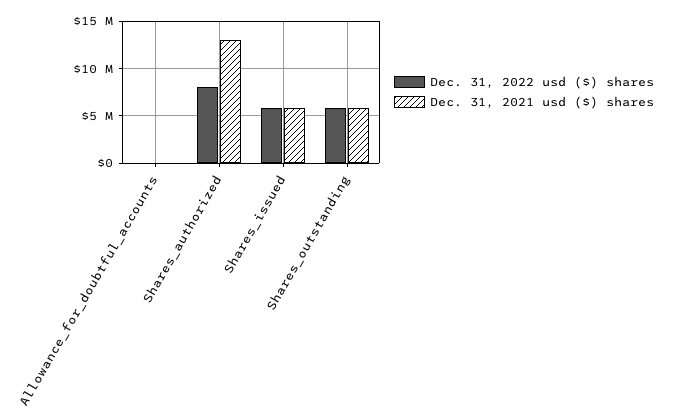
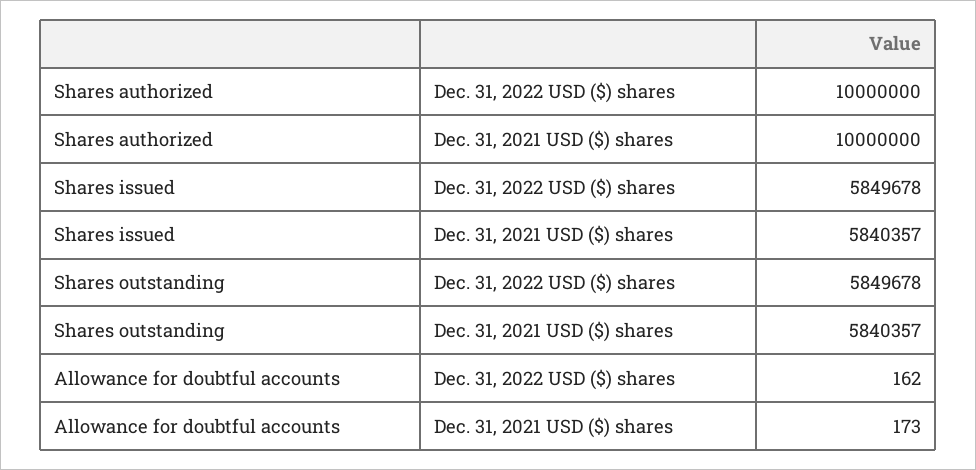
  {
    "Dec. 31, 2022 usd ($) shares": {
      "Allowance_for_doubtful_accounts": 162,
-     "Shares_authorized": 8000000,
+     "Shares_authorized": 10000000,
      "Shares_issued": 5849678,
      "Shares_outstanding": 5849678
    },
    "Dec. 31, 2021 usd ($) shares": {
      "Allowance_for_doubtful_accounts": 173,
-     "Shares_authorized": 13000000,
+     "Shares_authorized": 10000000,
      "Shares_issued": 5840357,
      "Shares_outstanding": 5840357
    }
  }

